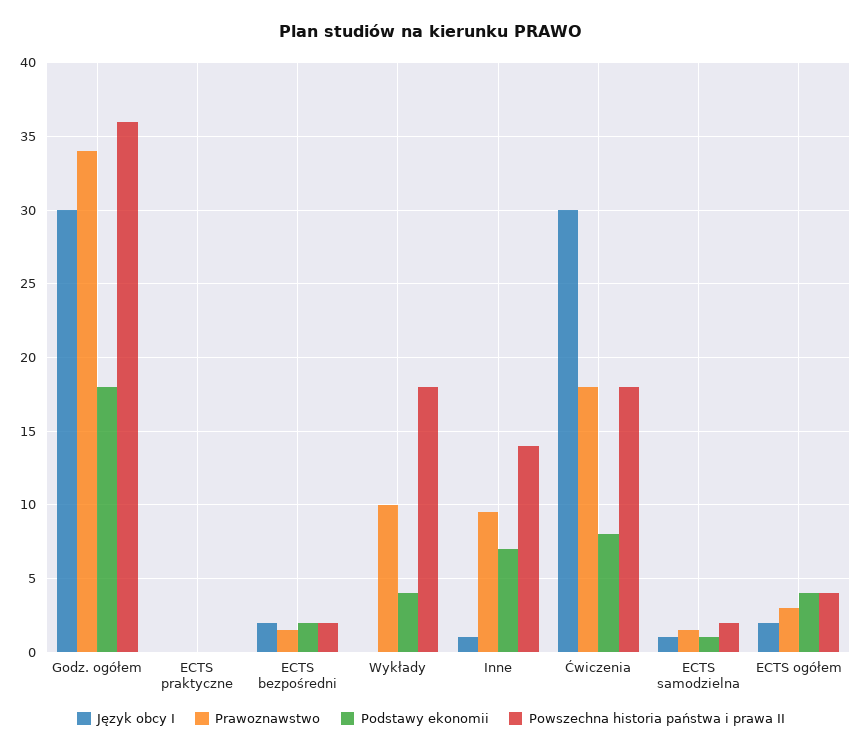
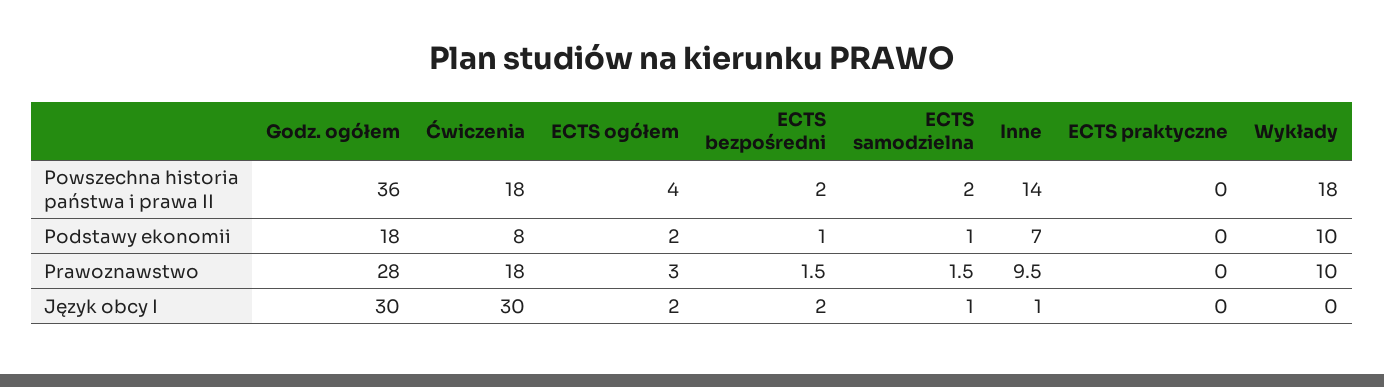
  {
    "Język obcy I": {
      "Godz. ogółem": 30,
      "ECTS praktyczne": 0,
      "ECTS bezpośredni": 2,
      "Wykłady": 0,
      "Inne": 1,
      "Ćwiczenia": 30,
      "ECTS samodzielna": 1,
      "ECTS ogółem": 2
    },
    "Prawoznawstwo": {
-     "Godz. ogółem": 34,
+     "Godz. ogółem": 28,
      "ECTS praktyczne": 0,
      "ECTS bezpośredni": 1.5,
      "Wykłady": 10,
      "Inne": 9.5,
      "Ćwiczenia": 18,
      "ECTS samodzielna": 1.5,
      "ECTS ogółem": 3
    },
    "Podstawy ekonomii": {
      "Godz. ogółem": 18,
      "ECTS praktyczne": 0,
-     "ECTS bezpośredni": 2,
+     "ECTS bezpośredni": 1,
-     "Wykłady": 4,
+     "Wykłady": 10,
      "Inne": 7,
      "Ćwiczenia": 8,
      "ECTS samodzielna": 1,
-     "ECTS ogółem": 4
+     "ECTS ogółem": 2
    },
    "Powszechna historia państwa i prawa II": {
      "Godz. ogółem": 36,
      "ECTS praktyczne": 0,
      "ECTS bezpośredni": 2,
      "Wykłady": 18,
      "Inne": 14,
      "Ćwiczenia": 18,
      "ECTS samodzielna": 2,
      "ECTS ogółem": 4
    }
  }

